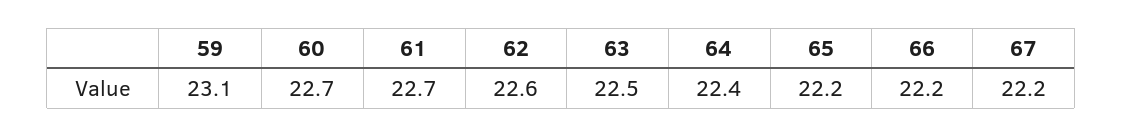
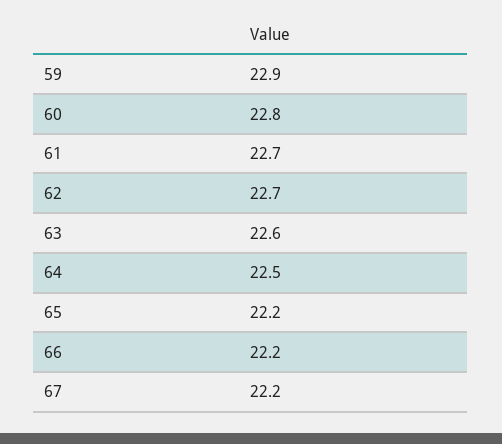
  {
-   "59": 23.1,
+   "59": 22.9,
-   "60": 22.7,
+   "60": 22.8,
    "61": 22.7,
-   "62": 22.6,
+   "62": 22.7,
-   "63": 22.5,
+   "63": 22.6,
-   "64": 22.4,
+   "64": 22.5,
    "65": 22.2,
    "66": 22.2,
    "67": 22.2
  }

